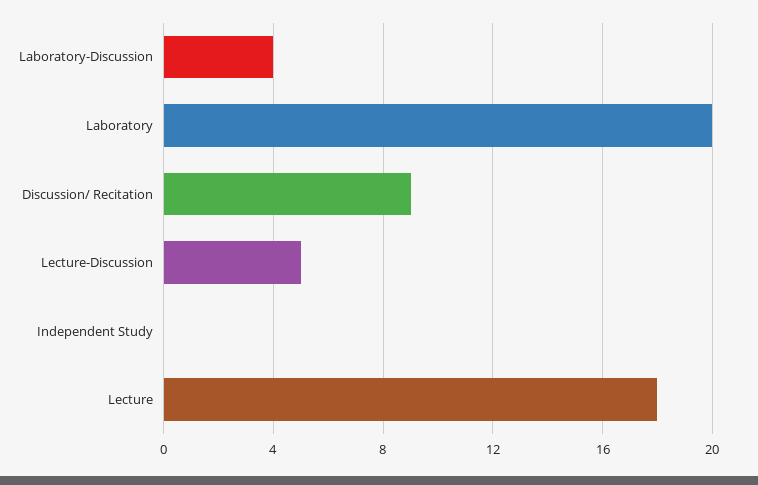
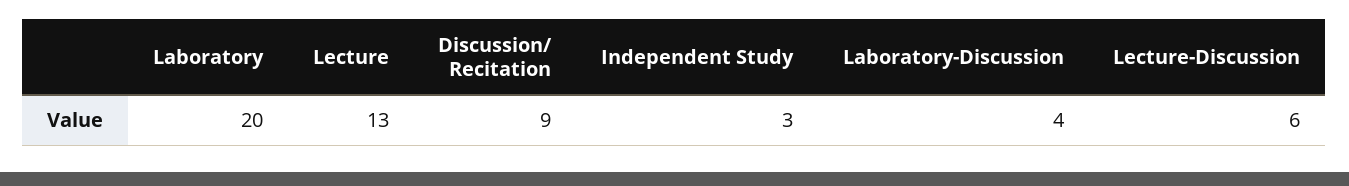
  {
    "Laboratory-Discussion": 4,
    "Laboratory": 20,
    "Discussion/ Recitation": 9,
-   "Lecture-Discussion": 5,
+   "Lecture-Discussion": 6,
-   "Independent Study": 0,
+   "Independent Study": 3,
-   "Lecture": 18
+   "Lecture": 13
  }

